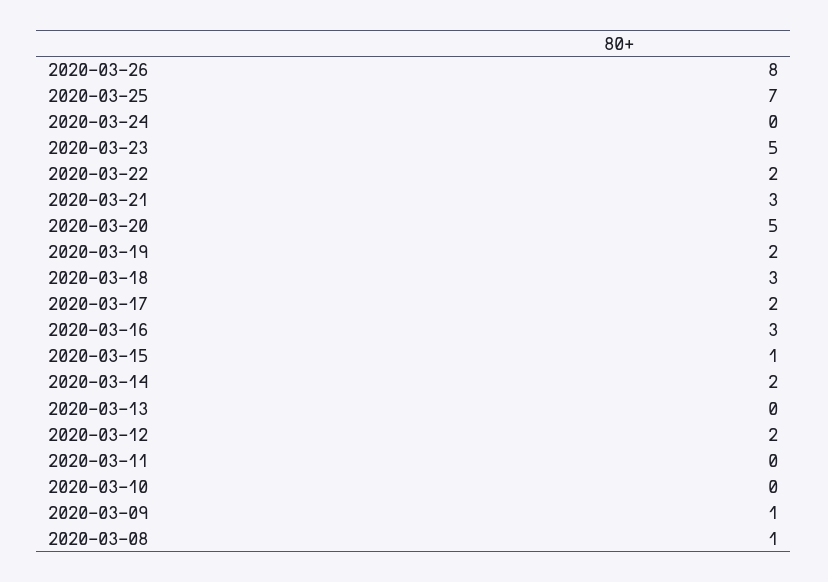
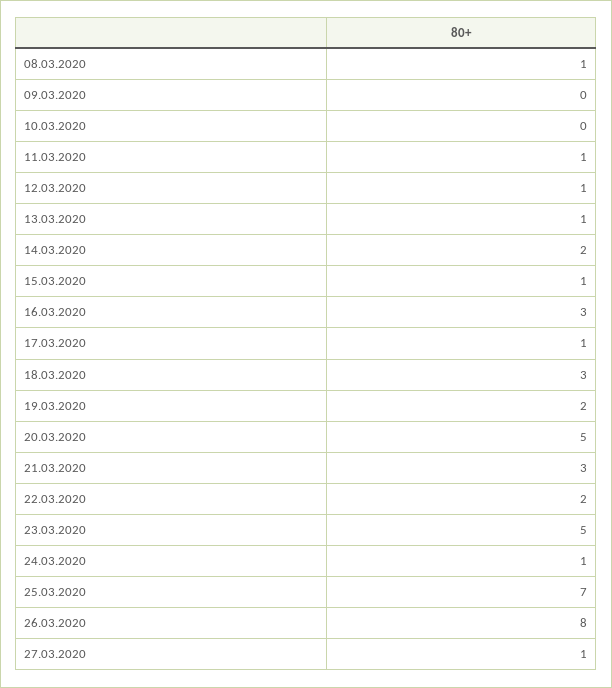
  {
    "2020-03-26": 8,
    "2020-03-25": 7,
-   "2020-03-24": 0,
+   "2020-03-24": 1,
    "2020-03-23": 5,
    "2020-03-22": 2,
    "2020-03-21": 3,
    "2020-03-20": 5,
    "2020-03-19": 2,
    "2020-03-18": 3,
-   "2020-03-17": 2,
+   "2020-03-17": 1,
    "2020-03-16": 3,
    "2020-03-15": 1,
    "2020-03-14": 2,
-   "2020-03-13": 0,
+   "2020-03-13": 1,
-   "2020-03-12": 2,
+   "2020-03-12": 1,
-   "2020-03-11": 0,
+   "2020-03-11": 1,
    "2020-03-10": 0,
-   "2020-03-09": 1,
+   "2020-03-09": 0,
-   "2020-03-08": 1
+   "2020-03-08": 1,
+   "27.03.2020": 1
  }

